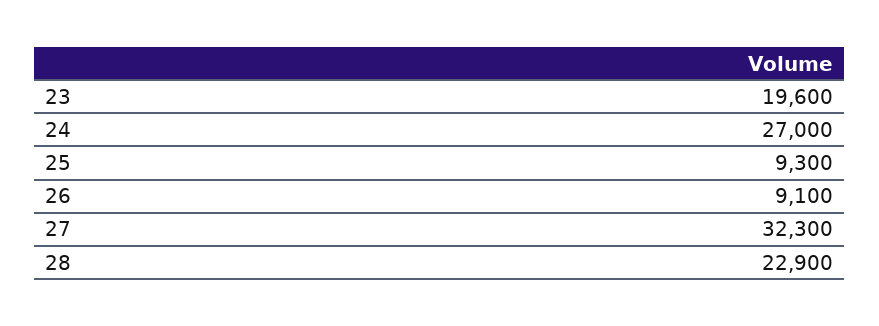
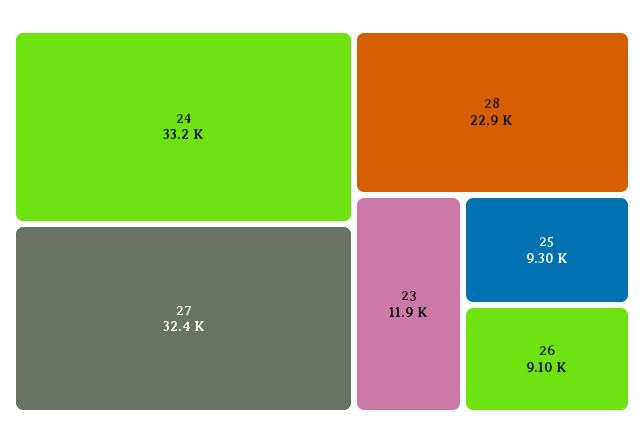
  {
-   "23": 19600,
+   "23": 11900,
-   "24": 27000,
+   "24": 33200,
    "25": 9300,
    "26": 9100,
-   "27": 32300,
+   "27": 32400,
    "28": 22900
  }

